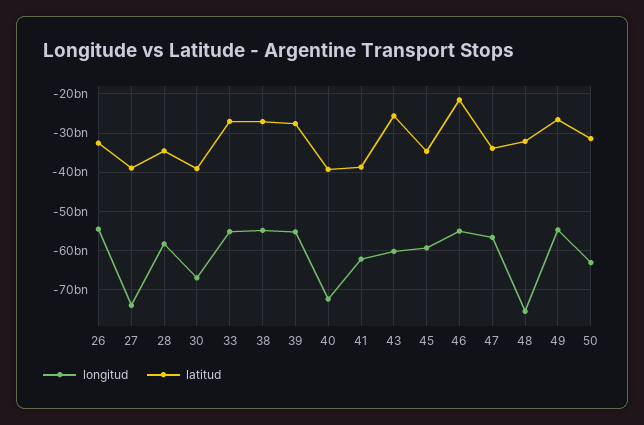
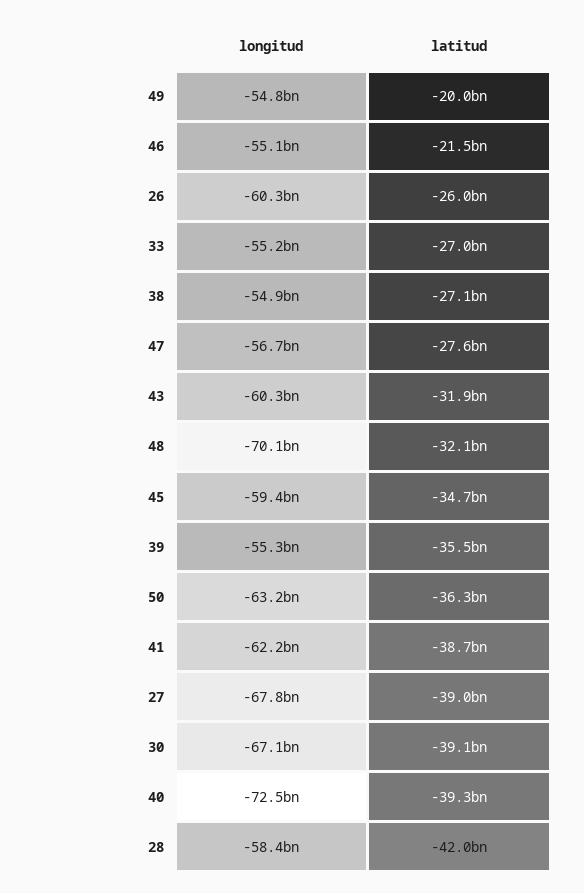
  {
    "longitud": {
-     "26": -54000000000,
+     "26": -60300000000,
-     "27": -74000000000,
+     "27": -67800000000,
      "28": -58400000000,
      "30": -67100000000,
      "33": -55200000000,
      "38": -54900000000,
      "39": -55300000000,
      "40": -72500000000,
      "41": -62200000000,
      "43": -60300000000,
      "45": -59400000000,
      "46": -55100000000,
      "47": -56700000000,
-     "48": -76000000000,
+     "48": -70100000000,
      "49": -54800000000,
      "50": -63200000000
    },
    "latitud": {
-     "26": -32000000000,
+     "26": -26000000000,
      "27": -39000000000,
-     "28": -34000000000,
+     "28": -42000000000,
      "30": -39100000000,
      "33": -27000000000,
      "38": -27100000000,
-     "39": -28000000000,
+     "39": -35500000000,
      "40": -39300000000,
      "41": -38700000000,
-     "43": -26000000000,
+     "43": -31900000000,
      "45": -34700000000,
      "46": -21500000000,
-     "47": -34000000000,
+     "47": -27600000000,
      "48": -32100000000,
-     "49": -26000000000,
+     "49": -20000000000,
-     "50": -32000000000
+     "50": -36300000000
    }
  }

